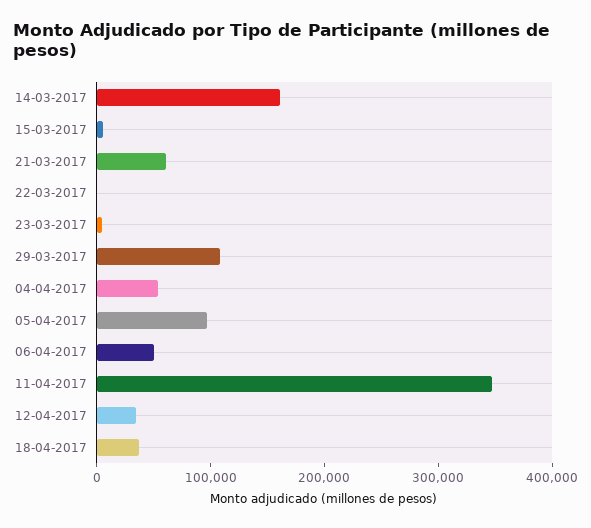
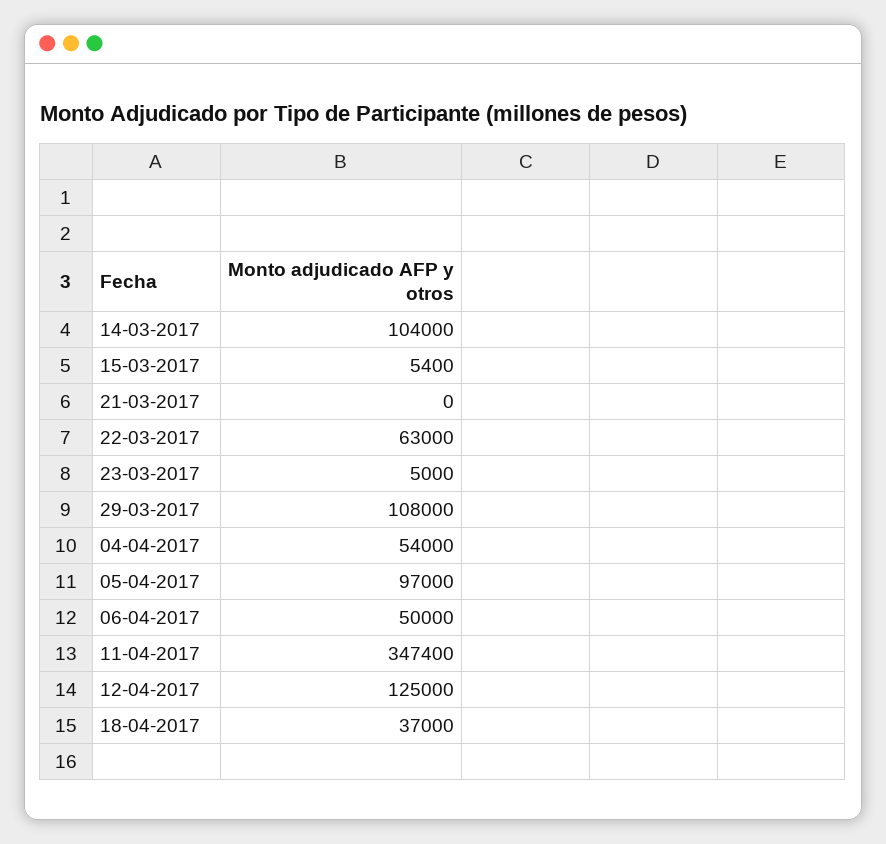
  {
-   "14-03-2017": 160000,
+   "14-03-2017": 104000,
    "15-03-2017": 5400,
-   "21-03-2017": 60000,
+   "21-03-2017": 0,
-   "22-03-2017": 0,
+   "22-03-2017": 63000,
    "23-03-2017": 5000,
    "29-03-2017": 108000,
    "04-04-2017": 54000,
    "05-04-2017": 97000,
    "06-04-2017": 50000,
    "11-04-2017": 347400,
-   "12-04-2017": 40000,
+   "12-04-2017": 125000,
    "18-04-2017": 37000
  }

